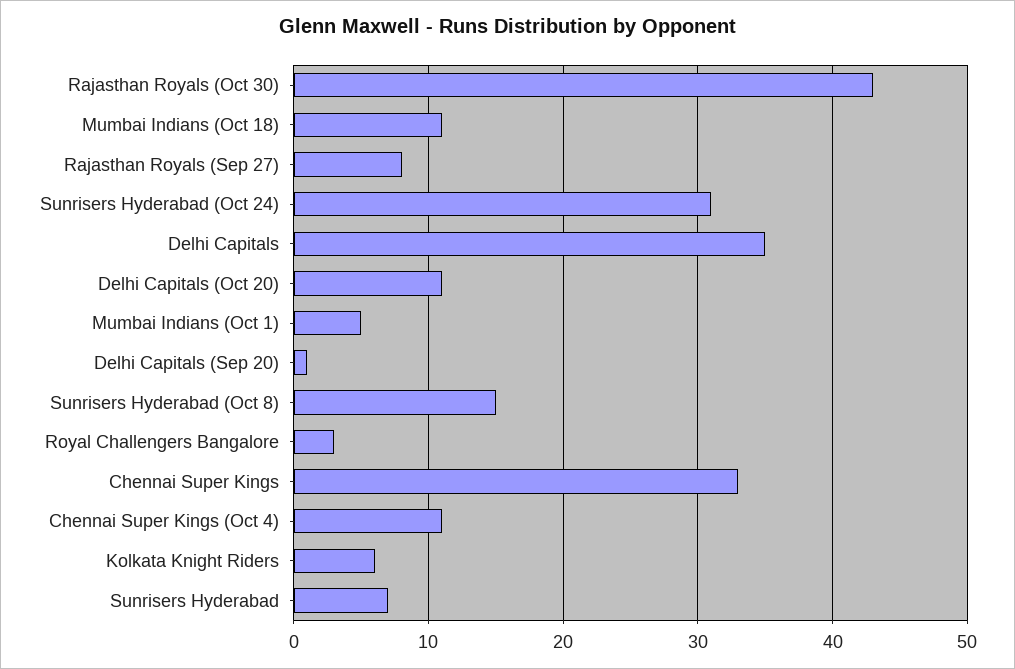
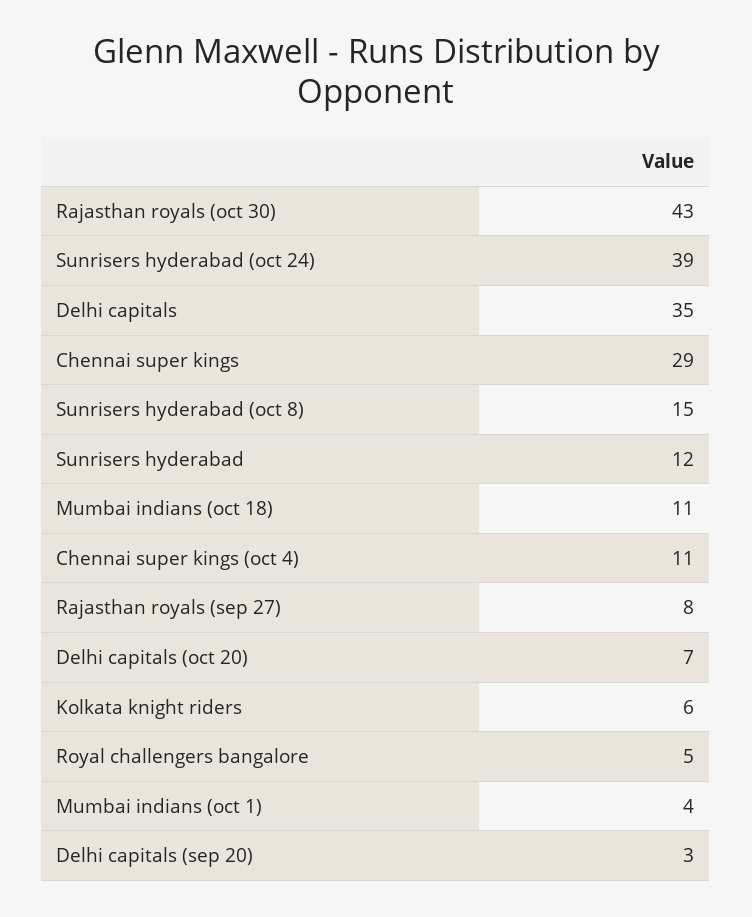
  {
    "Rajasthan Royals (Oct 30)": 43,
    "Mumbai Indians (Oct 18)": 11,
    "Rajasthan Royals (Sep 27)": 8,
-   "Sunrisers Hyderabad (Oct 24)": 31,
+   "Sunrisers Hyderabad (Oct 24)": 39,
    "Delhi Capitals": 35,
-   "Delhi Capitals (Oct 20)": 11,
+   "Delhi Capitals (Oct 20)": 7,
-   "Mumbai Indians (Oct 1)": 5,
+   "Mumbai Indians (Oct 1)": 4,
-   "Delhi Capitals (Sep 20)": 1,
+   "Delhi Capitals (Sep 20)": 3,
    "Sunrisers Hyderabad (Oct 8)": 15,
-   "Royal Challengers Bangalore": 3,
+   "Royal Challengers Bangalore": 5,
-   "Chennai Super Kings": 33,
+   "Chennai Super Kings": 29,
    "Chennai Super Kings (Oct 4)": 11,
    "Kolkata Knight Riders": 6,
-   "Sunrisers Hyderabad": 7
+   "Sunrisers Hyderabad": 12
  }

